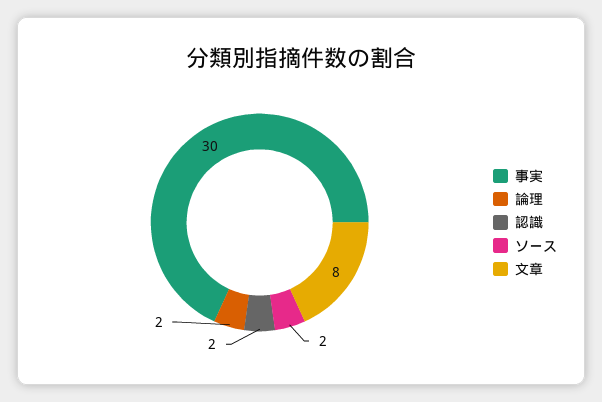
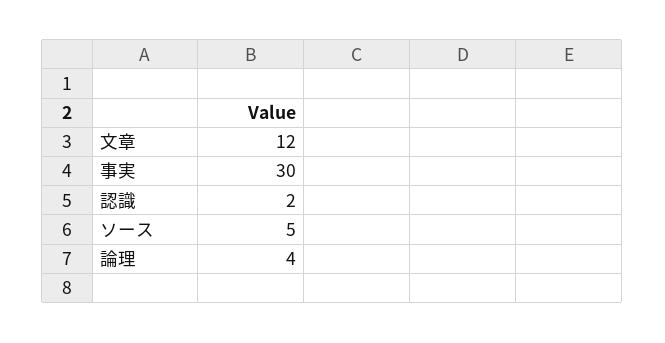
  {
    "事実": 30,
-   "論理": 2,
+   "論理": 4,
    "認識": 2,
-   "ソース": 2,
+   "ソース": 5,
-   "文章": 8
+   "文章": 12
  }

